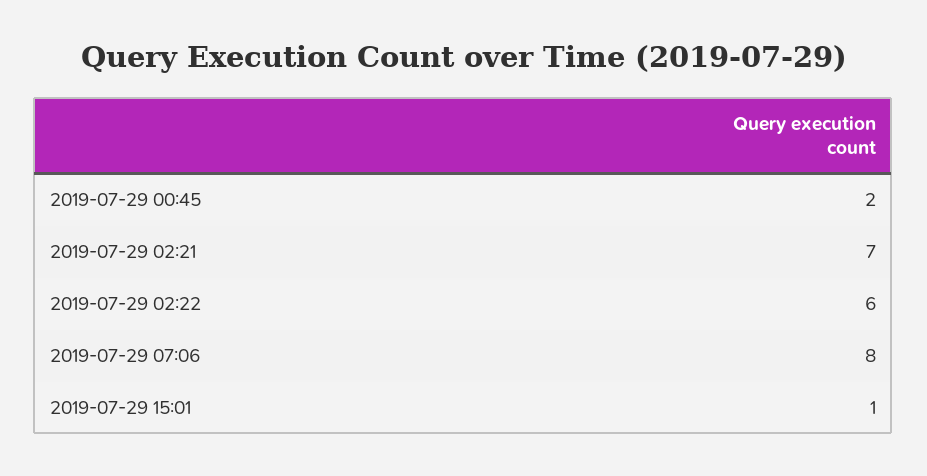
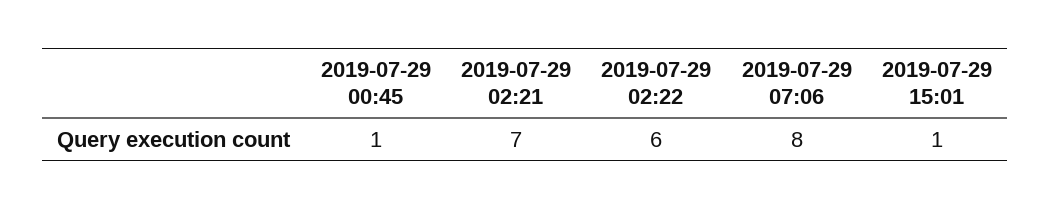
  {
-   "2019-07-29 00:45": 2,
+   "2019-07-29 00:45": 1,
    "2019-07-29 02:21": 7,
    "2019-07-29 02:22": 6,
    "2019-07-29 07:06": 8,
    "2019-07-29 15:01": 1
  }

